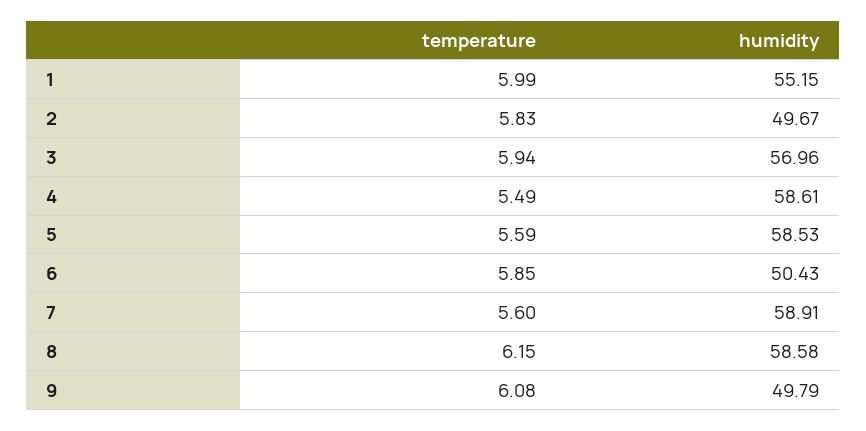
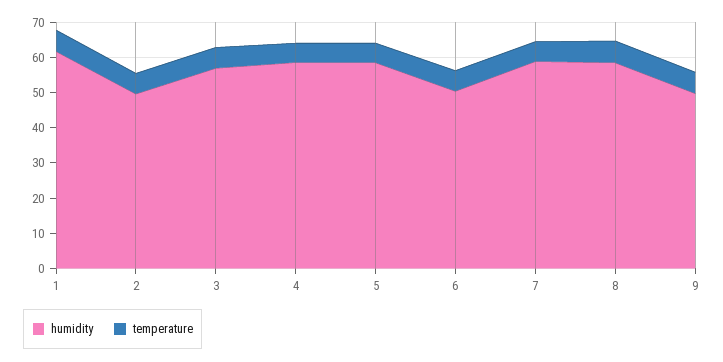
  {
    "temperature": {
      "1": 5.99,
      "2": 5.83,
      "3": 5.94,
      "4": 5.49,
      "5": 5.59,
      "6": 5.85,
      "7": 5.6,
      "8": 6.15,
      "9": 6.08
    },
    "humidity": {
-     "1": 55.15,
+     "1": 62.5,
      "2": 49.67,
      "3": 56.96,
      "4": 58.61,
      "5": 58.53,
      "6": 50.43,
      "7": 58.91,
      "8": 58.58,
      "9": 49.79
    }
  }

